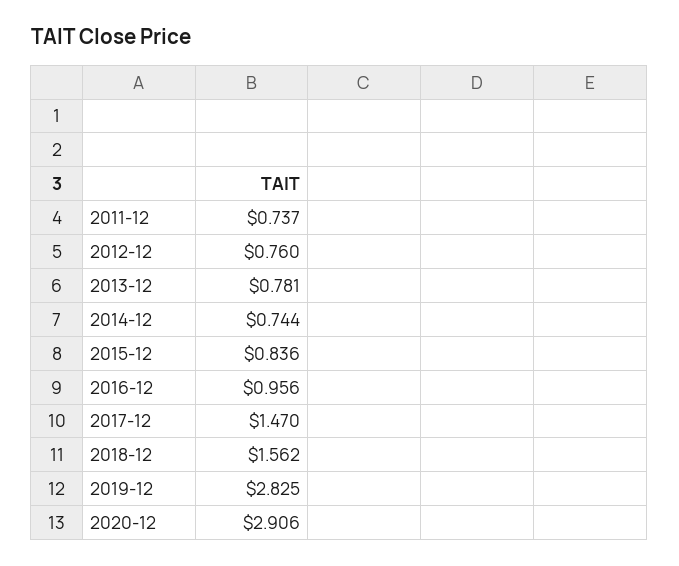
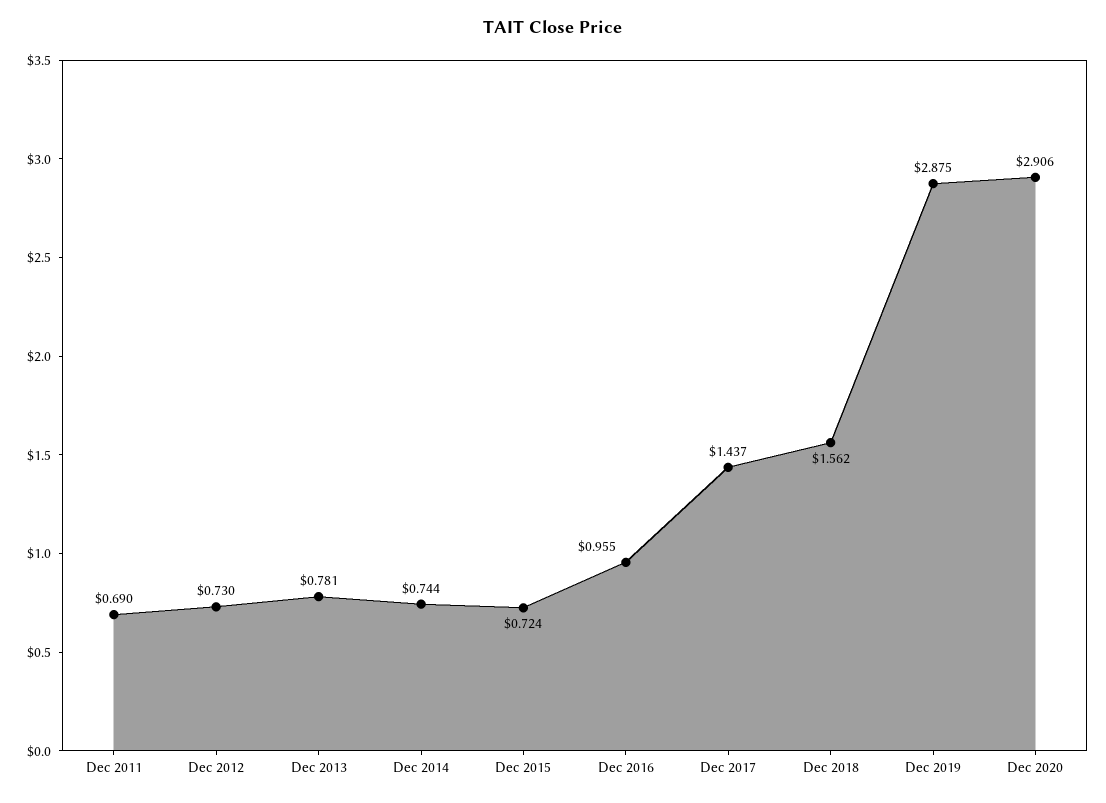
  {
-   "2011-12": 0.737,
+   "2011-12": 0.69,
-   "2012-12": 0.76,
+   "2012-12": 0.73,
    "2013-12": 0.781,
    "2014-12": 0.744,
-   "2015-12": 0.836,
+   "2015-12": 0.724,
-   "2016-12": 0.956,
+   "2016-12": 0.955,
-   "2017-12": 1.47,
+   "2017-12": 1.437,
    "2018-12": 1.562,
-   "2019-12": 2.825,
+   "2019-12": 2.875,
    "2020-12": 2.906
  }

